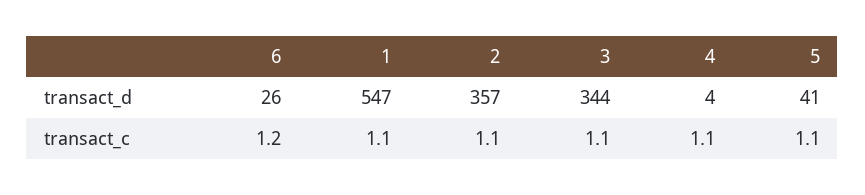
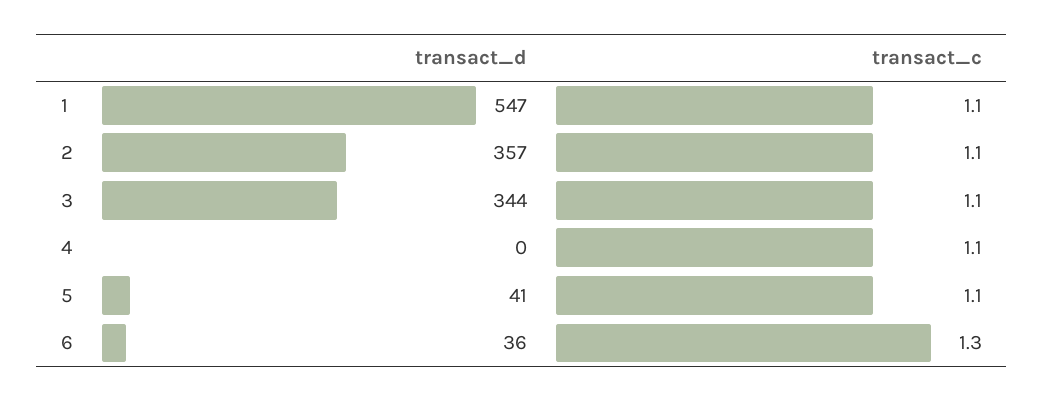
  {
    "6": {
-     "transact_d": 26,
+     "transact_d": 36,
-     "transact_c": 1.2
+     "transact_c": 1.3
    },
    "1": {
      "transact_d": 547,
      "transact_c": 1.1
    },
    "2": {
      "transact_d": 357,
      "transact_c": 1.1
    },
    "3": {
      "transact_d": 344,
      "transact_c": 1.1
    },
    "4": {
-     "transact_d": 4,
+     "transact_d": 0,
      "transact_c": 1.1
    },
    "5": {
      "transact_d": 41,
      "transact_c": 1.1
    }
  }

